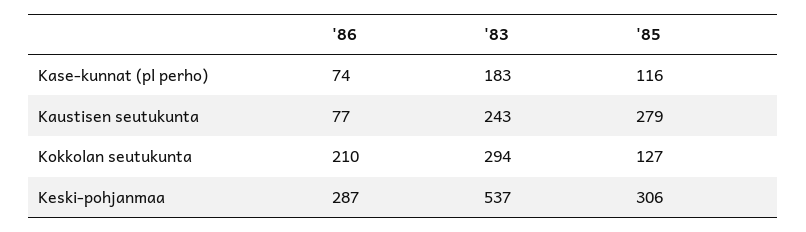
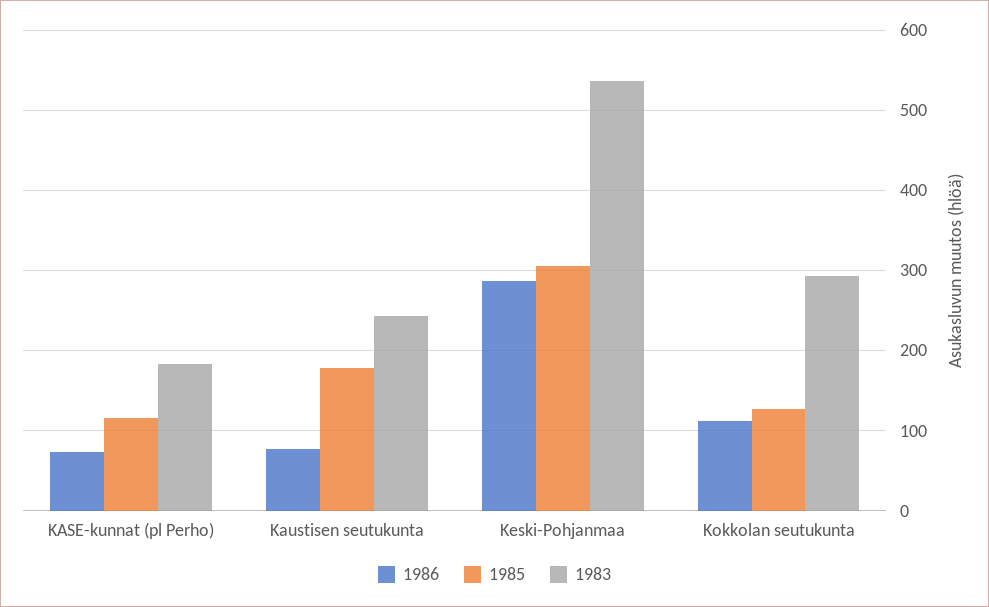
  {
    "'86": {
      "Kase-kunnat (pl perho)": 74,
      "Kaustisen seutukunta": 77,
-     "Kokkolan seutukunta": 210,
+     "Kokkolan seutukunta": 110,
      "Keski-pohjanmaa": 287
    },
    "'83": {
      "Kase-kunnat (pl perho)": 183,
      "Kaustisen seutukunta": 243,
      "Kokkolan seutukunta": 294,
      "Keski-pohjanmaa": 537
    },
    "'85": {
      "Kase-kunnat (pl perho)": 116,
-     "Kaustisen seutukunta": 279,
+     "Kaustisen seutukunta": 180,
      "Kokkolan seutukunta": 127,
      "Keski-pohjanmaa": 306
    }
  }

